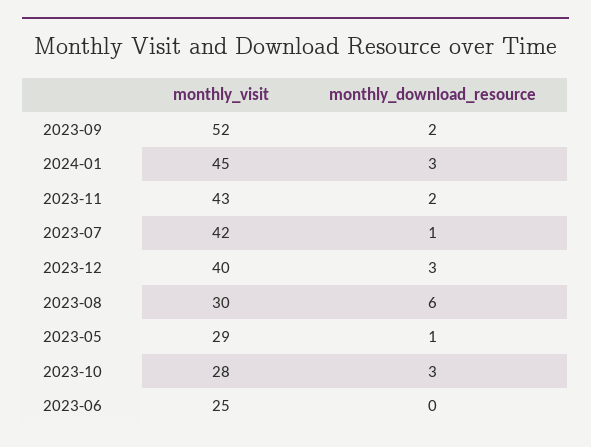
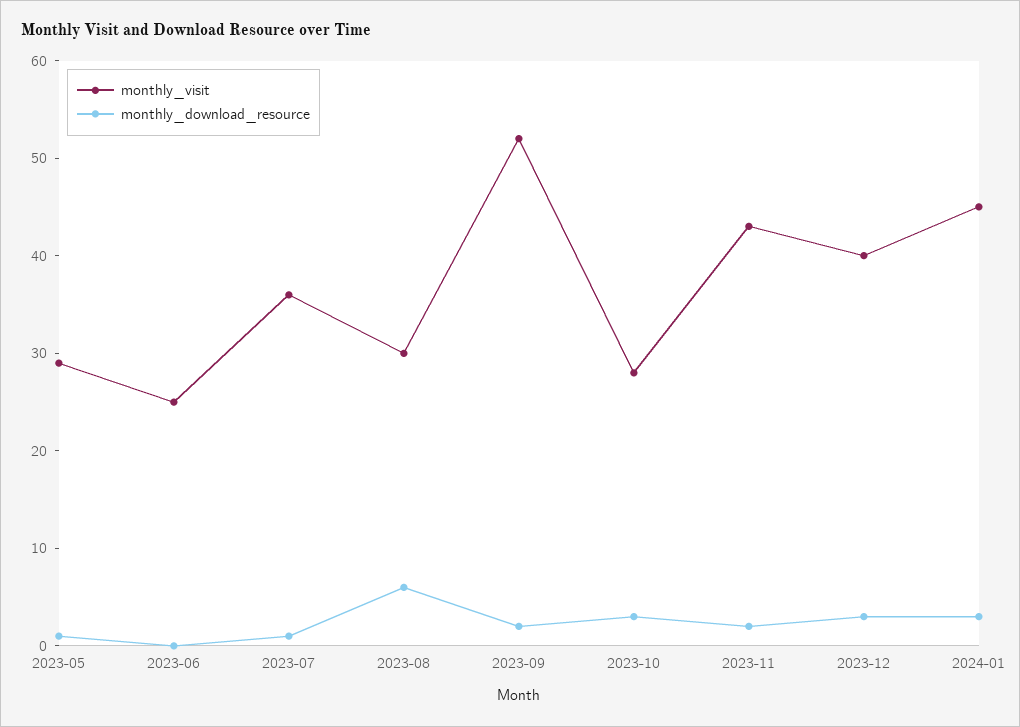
  {
    "monthly_visit": {
      "2023-09": 52,
      "2024-01": 45,
      "2023-11": 43,
-     "2023-07": 42,
+     "2023-07": 36,
      "2023-12": 40,
      "2023-08": 30,
      "2023-05": 29,
      "2023-10": 28,
      "2023-06": 25
    },
    "monthly_download_resource": {
      "2023-09": 2,
      "2024-01": 3,
      "2023-11": 2,
      "2023-07": 1,
      "2023-12": 3,
      "2023-08": 6,
      "2023-05": 1,
      "2023-10": 3,
      "2023-06": 0
    }
  }

